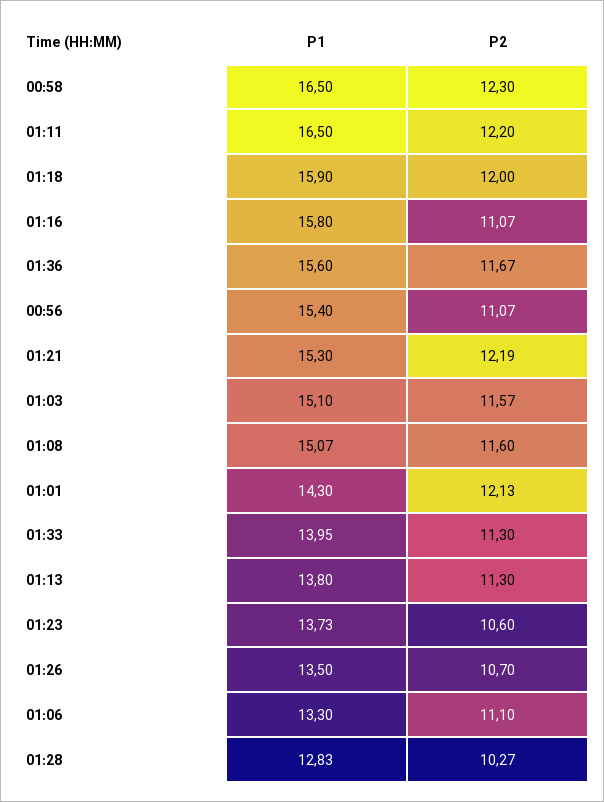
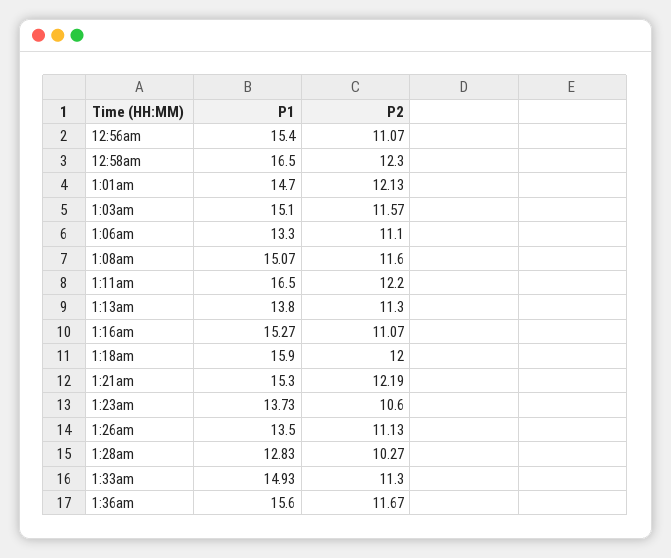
  {
    "P1": {
      "00:58": 16.5,
      "01:11": 16.5,
      "01:18": 15.9,
-     "01:16": 15.8,
+     "01:16": 15.27,
      "01:36": 15.6,
      "00:56": 15.4,
      "01:21": 15.3,
      "01:03": 15.1,
      "01:08": 15.07,
-     "01:01": 14.3,
+     "01:01": 14.7,
-     "01:33": 13.95,
+     "01:33": 14.93,
      "01:13": 13.8,
      "01:23": 13.73,
      "01:26": 13.5,
      "01:06": 13.3,
      "01:28": 12.83
    },
    "P2": {
      "00:58": 12.3,
      "01:11": 12.2,
      "01:18": 12,
      "01:16": 11.07,
      "01:36": 11.67,
      "00:56": 11.07,
      "01:21": 12.19,
      "01:03": 11.57,
      "01:08": 11.6,
      "01:01": 12.13,
      "01:33": 11.3,
      "01:13": 11.3,
      "01:23": 10.6,
-     "01:26": 10.7,
+     "01:26": 11.13,
      "01:06": 11.1,
      "01:28": 10.27
    }
  }

